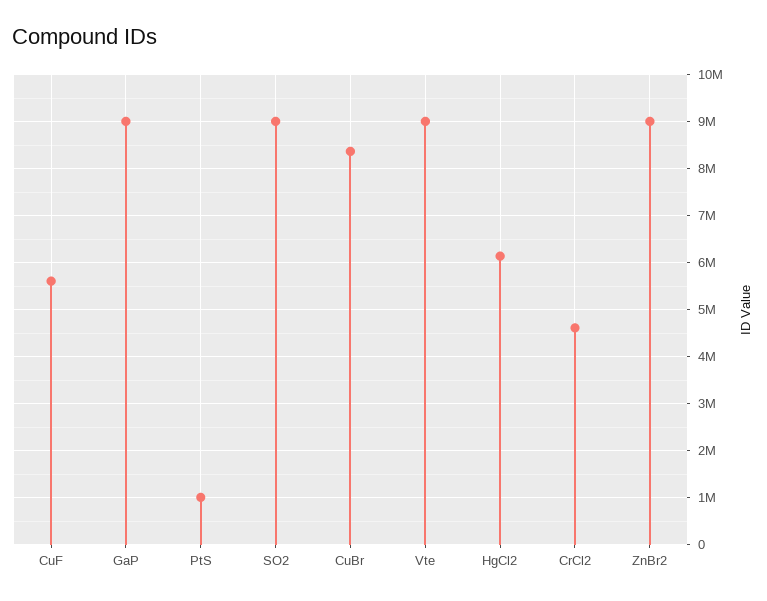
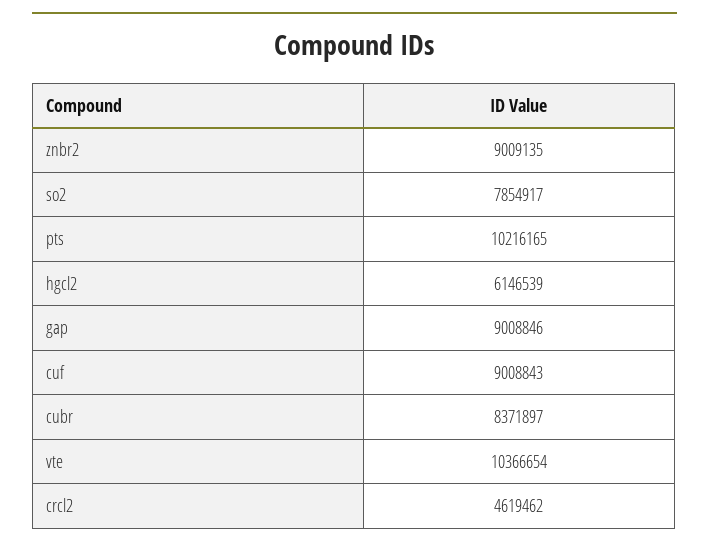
  {
-   "CuF": 5600000,
+   "CuF": 9008843,
    "GaP": 9008846,
-   "PtS": 1000000,
+   "PtS": 10216165,
-   "SO2": 9000000,
+   "SO2": 7854917,
    "CuBr": 8371897,
-   "Vte": 9000000,
+   "Vte": 10366654,
    "HgCl2": 6146539,
    "CrCl2": 4619462,
    "ZnBr2": 9009135
  }

